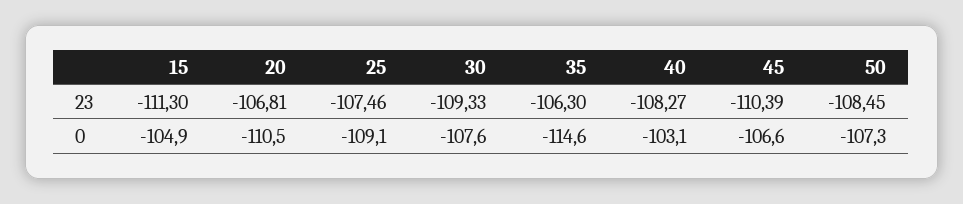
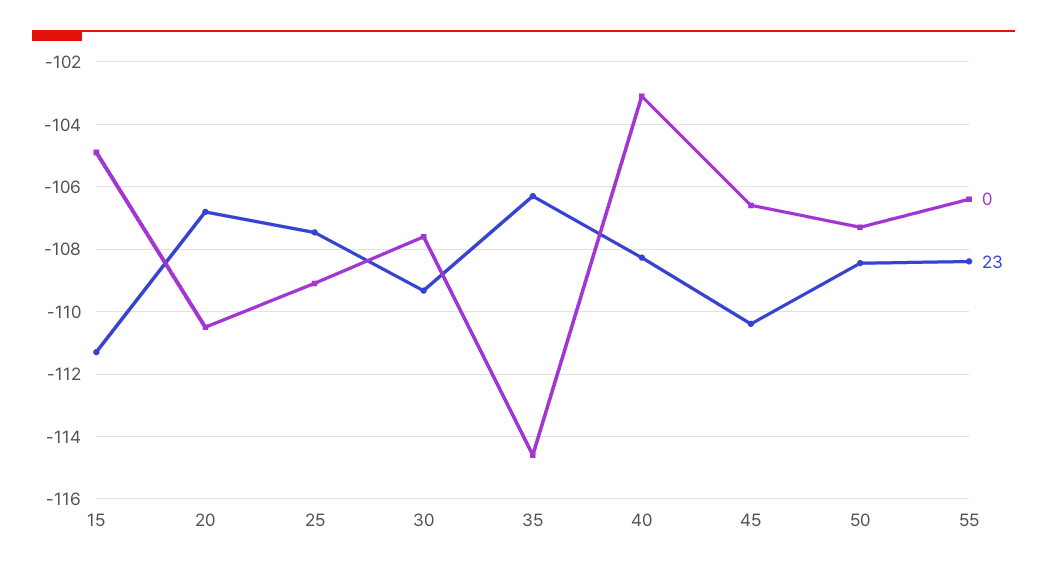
  {
    "23": {
      "15": -111.3,
      "20": -106.81,
      "25": -107.46,
      "30": -109.33,
      "35": -106.3,
      "40": -108.27,
      "45": -110.39,
-     "50": -108.45
+     "50": -108.45,
+     "55": -108.4
    },
    "0": {
      "15": -104.9,
      "20": -110.5,
      "25": -109.1,
      "30": -107.6,
      "35": -114.6,
      "40": -103.1,
      "45": -106.6,
-     "50": -107.3
+     "50": -107.3,
+     "55": -106.4
    }
  }

